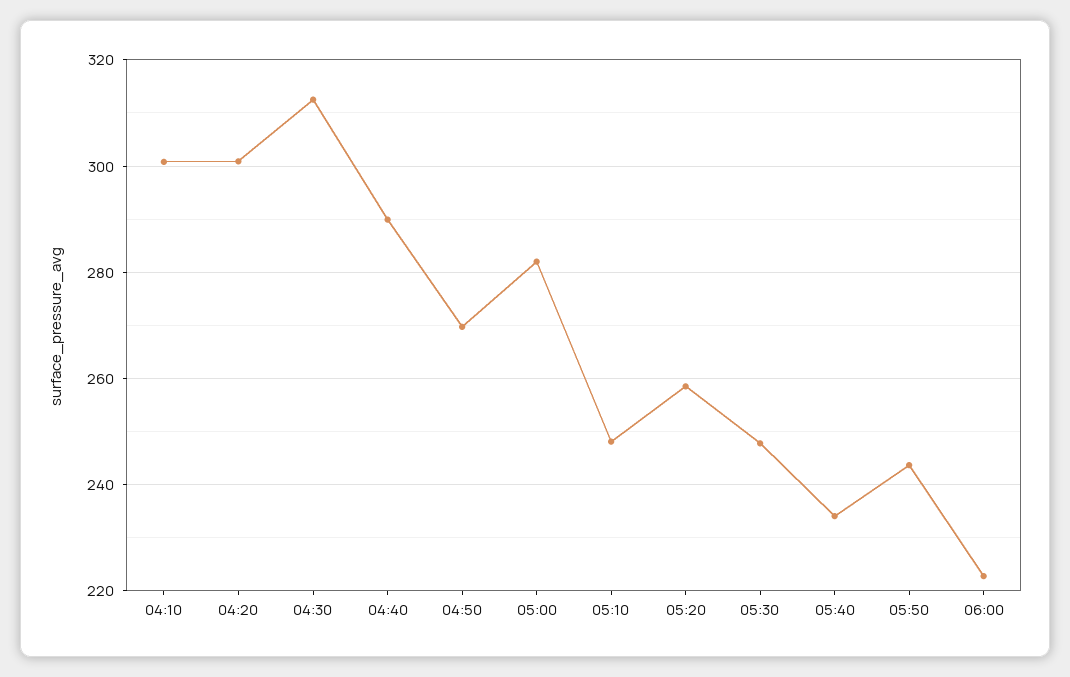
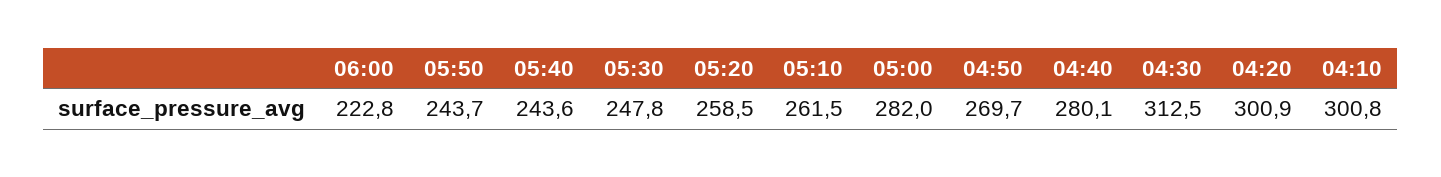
  {
    "04:10": 300.8,
    "04:20": 300.9,
    "04:30": 312.5,
-   "04:40": 290,
+   "04:40": 280.1,
    "04:50": 269.7,
    "05:00": 282,
-   "05:10": 248,
+   "05:10": 261.5,
    "05:20": 258.5,
    "05:30": 247.8,
-   "05:40": 234,
+   "05:40": 243.6,
    "05:50": 243.7,
    "06:00": 222.8
  }

